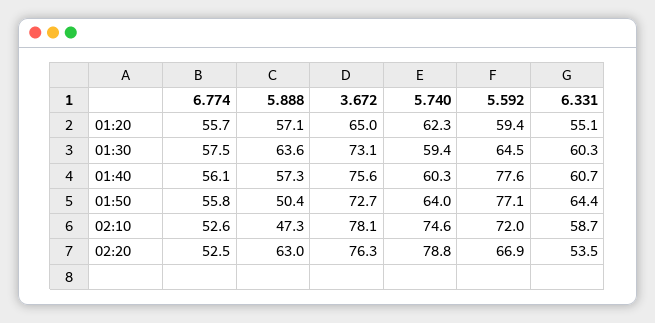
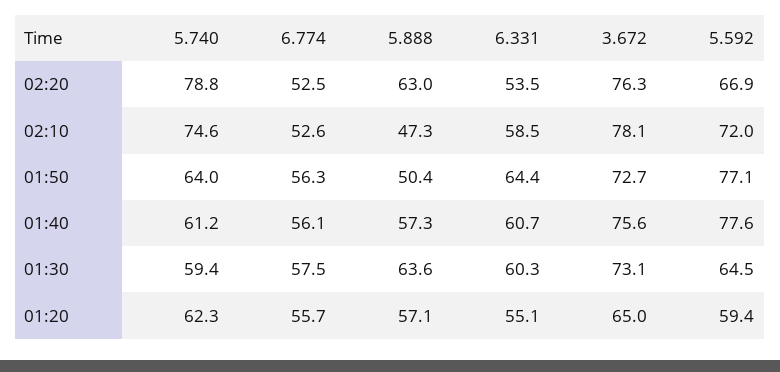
  {
    "6.774": {
      "01:20": 55.7,
      "01:30": 57.5,
      "01:40": 56.1,
-     "01:50": 55.8,
+     "01:50": 56.3,
      "02:10": 52.6,
      "02:20": 52.5
    },
    "5.888": {
      "01:20": 57.1,
      "01:30": 63.6,
      "01:40": 57.3,
      "01:50": 50.4,
      "02:10": 47.3,
      "02:20": 63
    },
    "3.672": {
      "01:20": 65,
      "01:30": 73.1,
      "01:40": 75.6,
      "01:50": 72.7,
      "02:10": 78.1,
      "02:20": 76.3
    },
    "5.740": {
      "01:20": 62.3,
      "01:30": 59.4,
-     "01:40": 60.3,
+     "01:40": 61.2,
      "01:50": 64,
      "02:10": 74.6,
      "02:20": 78.8
    },
    "5.592": {
      "01:20": 59.4,
      "01:30": 64.5,
      "01:40": 77.6,
      "01:50": 77.1,
      "02:10": 72,
      "02:20": 66.9
    },
    "6.331": {
      "01:20": 55.1,
      "01:30": 60.3,
      "01:40": 60.7,
      "01:50": 64.4,
-     "02:10": 58.7,
+     "02:10": 58.5,
      "02:20": 53.5
    }
  }

